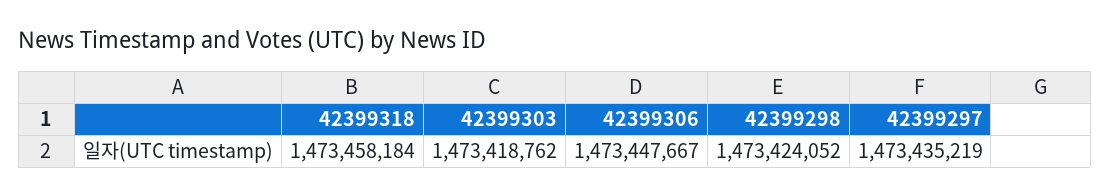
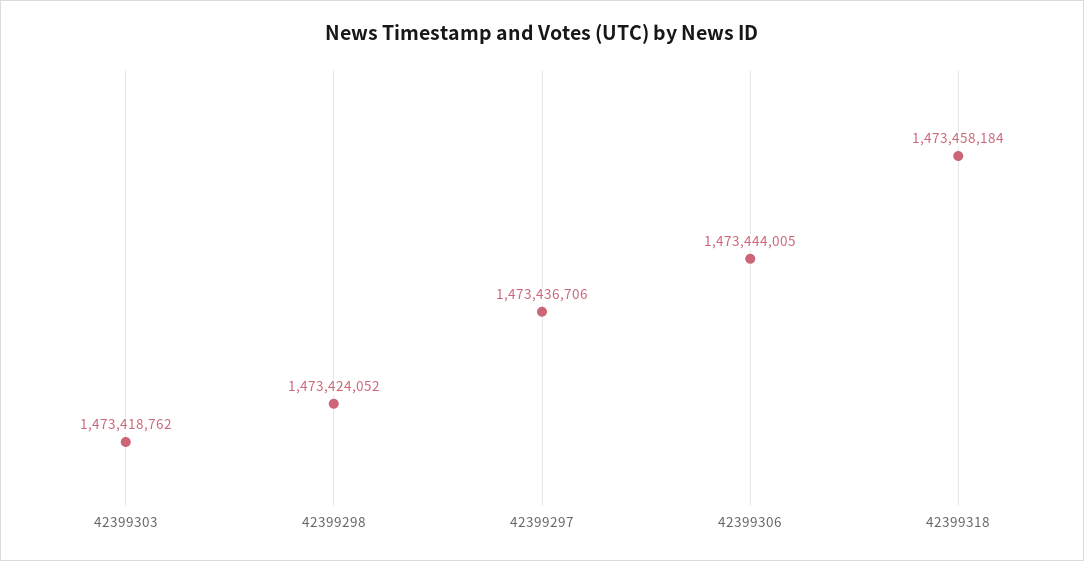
  {
    "42399318": 1473458184,
    "42399303": 1473418762,
-   "42399306": 1473447667,
+   "42399306": 1473444005,
    "42399298": 1473424052,
-   "42399297": 1473435219
+   "42399297": 1473436706
  }

